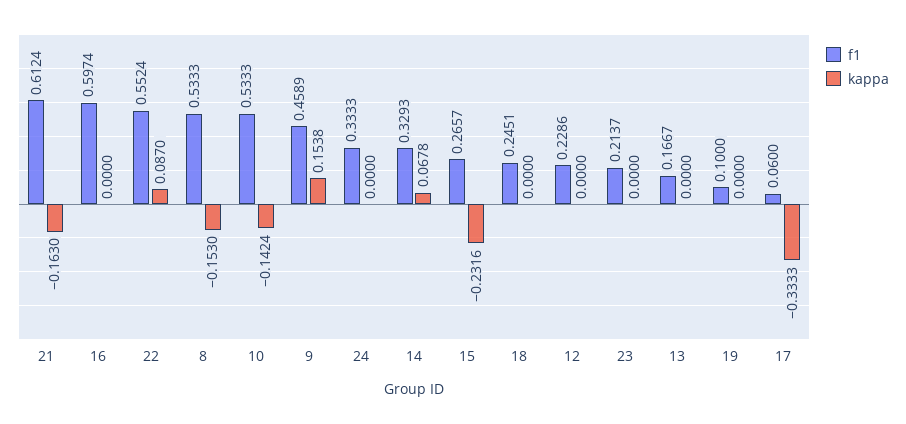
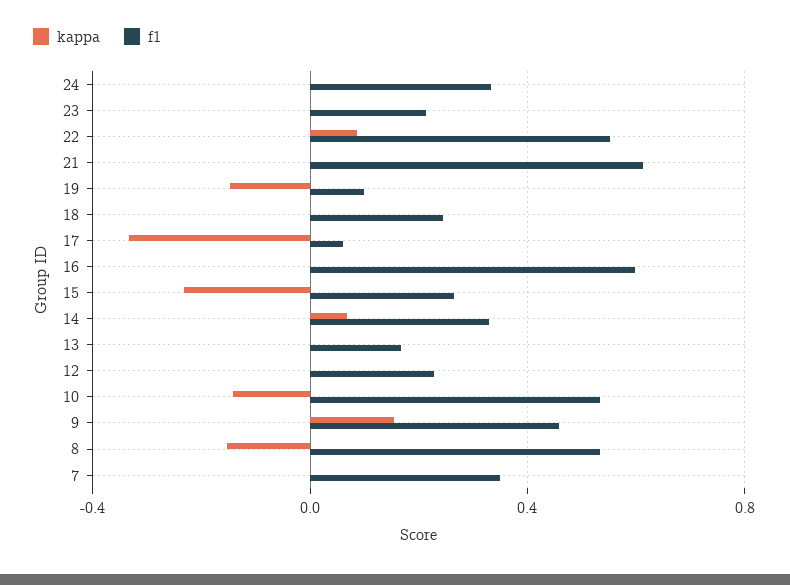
  {
    "f1": {
      "21": 0.6124,
      "16": 0.5974,
      "22": 0.5524,
      "8": 0.5333,
      "10": 0.5333,
      "9": 0.4589,
      "24": 0.3333,
      "14": 0.3293,
      "15": 0.2657,
      "18": 0.2451,
      "12": 0.2286,
      "23": 0.2137,
      "13": 0.1667,
      "19": 0.1,
-     "17": 0.06
+     "17": 0.06,
+     "7": 0.35
    },
    "kappa": {
-     "21": -0.163,
+     "21": 0,
      "16": 0,
      "22": 0.087,
      "8": -0.153,
      "10": -0.1424,
      "9": 0.1538,
      "24": 0,
      "14": 0.0678,
      "15": -0.2316,
      "18": 0,
      "12": 0,
      "23": 0,
      "13": 0,
-     "19": 0,
+     "19": -0.15,
-     "17": -0.3333
+     "17": -0.3333,
+     "7": 0
    }
  }

